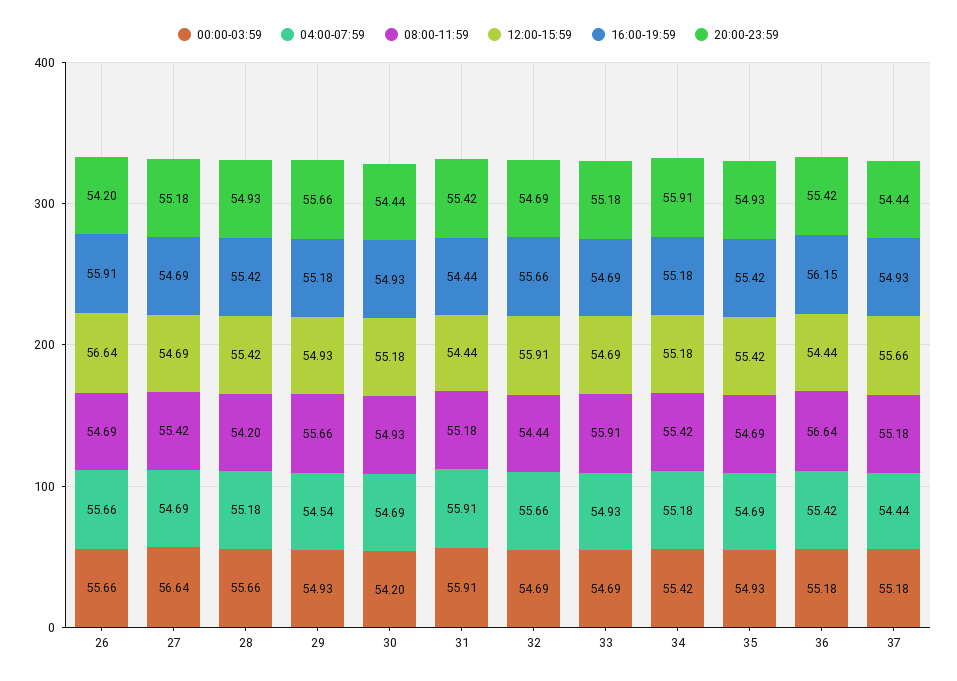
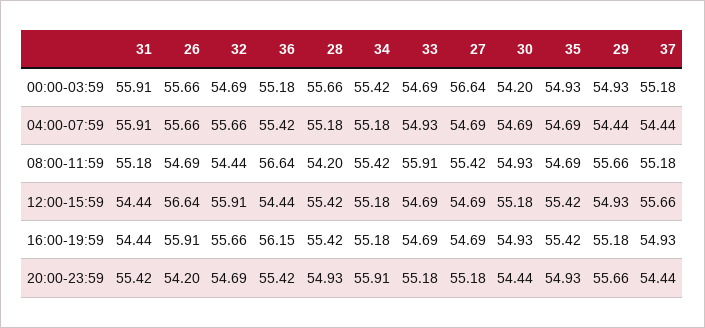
  {
    "00:00-03:59": {
      "26": 55.66,
      "27": 56.64,
      "28": 55.66,
      "29": 54.93,
      "30": 54.2,
      "31": 55.91,
      "32": 54.69,
      "33": 54.69,
      "34": 55.42,
      "35": 54.93,
      "36": 55.18,
      "37": 55.18
    },
    "04:00-07:59": {
      "26": 55.66,
      "27": 54.69,
      "28": 55.18,
-     "29": 54.54,
+     "29": 54.44,
      "30": 54.69,
      "31": 55.91,
      "32": 55.66,
      "33": 54.93,
      "34": 55.18,
      "35": 54.69,
      "36": 55.42,
      "37": 54.44
    },
    "08:00-11:59": {
      "26": 54.69,
      "27": 55.42,
      "28": 54.2,
      "29": 55.66,
      "30": 54.93,
      "31": 55.18,
      "32": 54.44,
      "33": 55.91,
      "34": 55.42,
      "35": 54.69,
      "36": 56.64,
      "37": 55.18
    },
    "12:00-15:59": {
      "26": 56.64,
      "27": 54.69,
      "28": 55.42,
      "29": 54.93,
      "30": 55.18,
      "31": 54.44,
      "32": 55.91,
      "33": 54.69,
      "34": 55.18,
      "35": 55.42,
      "36": 54.44,
      "37": 55.66
    },
    "16:00-19:59": {
      "26": 55.91,
      "27": 54.69,
      "28": 55.42,
      "29": 55.18,
      "30": 54.93,
      "31": 54.44,
      "32": 55.66,
      "33": 54.69,
      "34": 55.18,
      "35": 55.42,
      "36": 56.15,
      "37": 54.93
    },
    "20:00-23:59": {
      "26": 54.2,
      "27": 55.18,
      "28": 54.93,
      "29": 55.66,
      "30": 54.44,
      "31": 55.42,
      "32": 54.69,
      "33": 55.18,
      "34": 55.91,
      "35": 54.93,
      "36": 55.42,
      "37": 54.44
    }
  }

